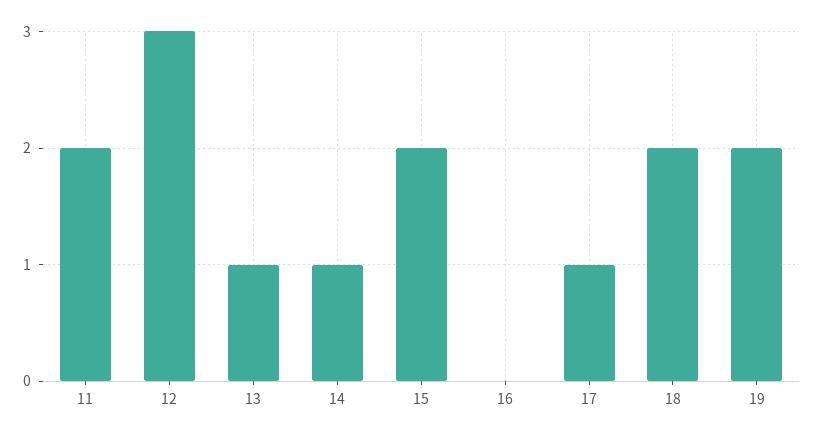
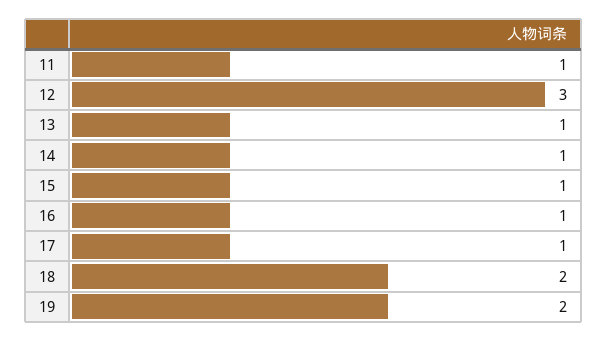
  {
-   "11": 2,
+   "11": 1,
    "12": 3,
    "13": 1,
    "14": 1,
-   "15": 2,
+   "15": 1,
-   "16": 0,
+   "16": 1,
    "17": 1,
    "18": 2,
    "19": 2
  }

